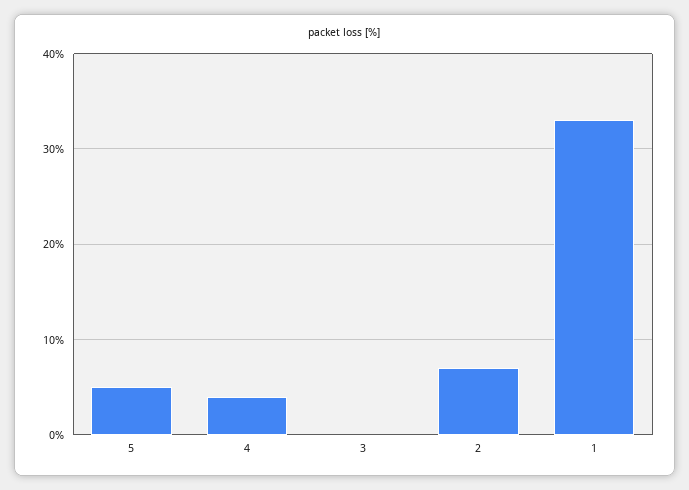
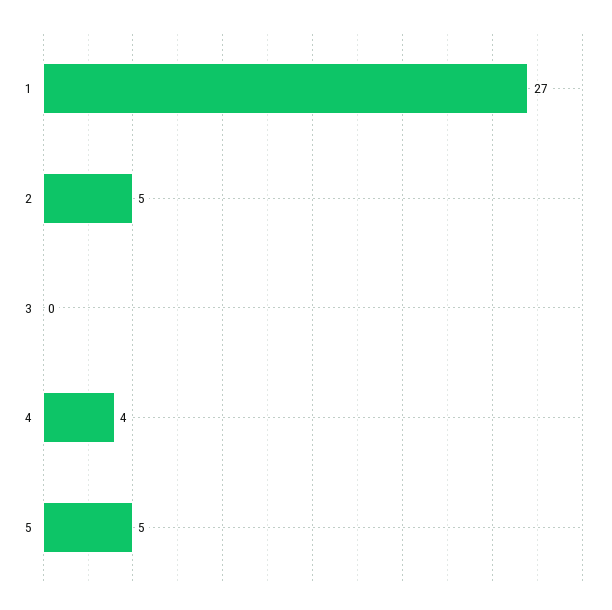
  {
    "5": 5,
    "4": 4,
    "3": 0,
-   "2": 7,
+   "2": 5,
-   "1": 33
+   "1": 27
  }

